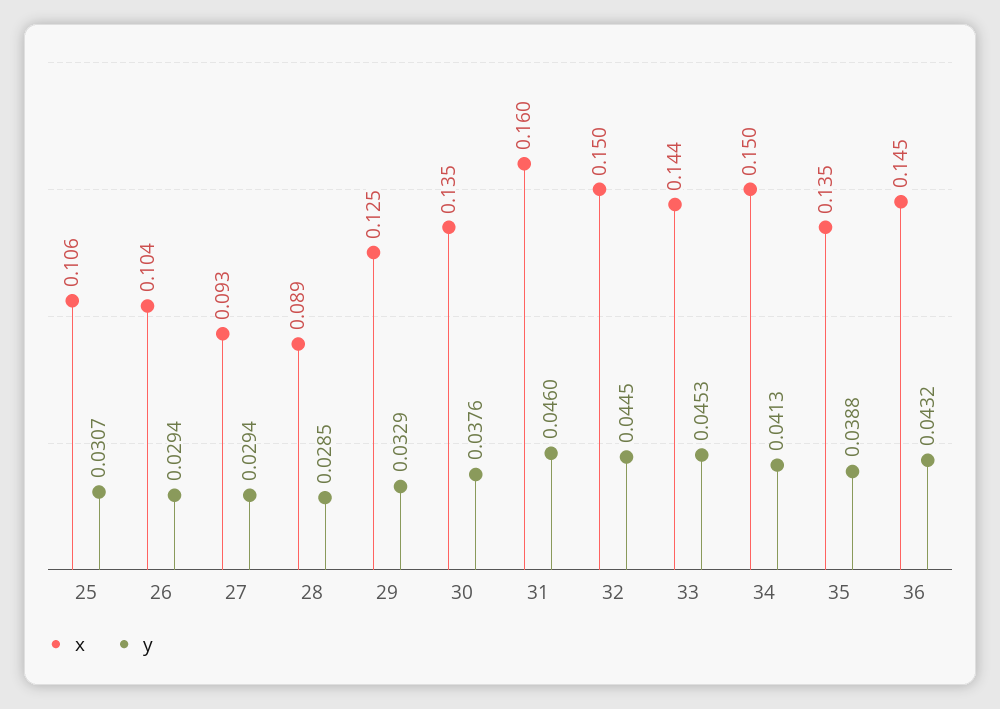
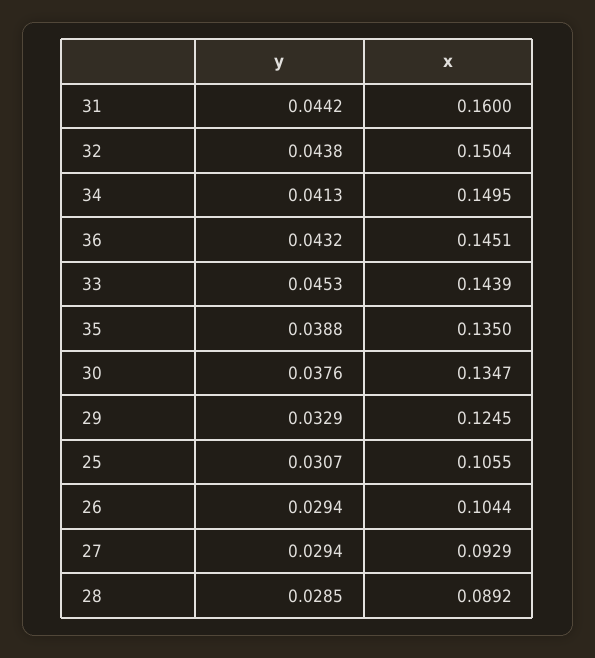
  {
    "x": {
      "25": 0.1055,
      "26": 0.1044,
      "27": 0.0929,
      "28": 0.0892,
      "29": 0.1245,
      "30": 0.1347,
      "31": 0.16,
      "32": 0.1504,
      "33": 0.1439,
      "34": 0.1495,
      "35": 0.135,
      "36": 0.1451
    },
    "y": {
      "25": 0.0307,
      "26": 0.0294,
      "27": 0.0294,
      "28": 0.0285,
      "29": 0.0329,
      "30": 0.0376,
-     "31": 0.046,
+     "31": 0.0442,
-     "32": 0.0445,
+     "32": 0.0438,
      "33": 0.0453,
      "34": 0.0413,
      "35": 0.0388,
      "36": 0.0432
    }
  }

